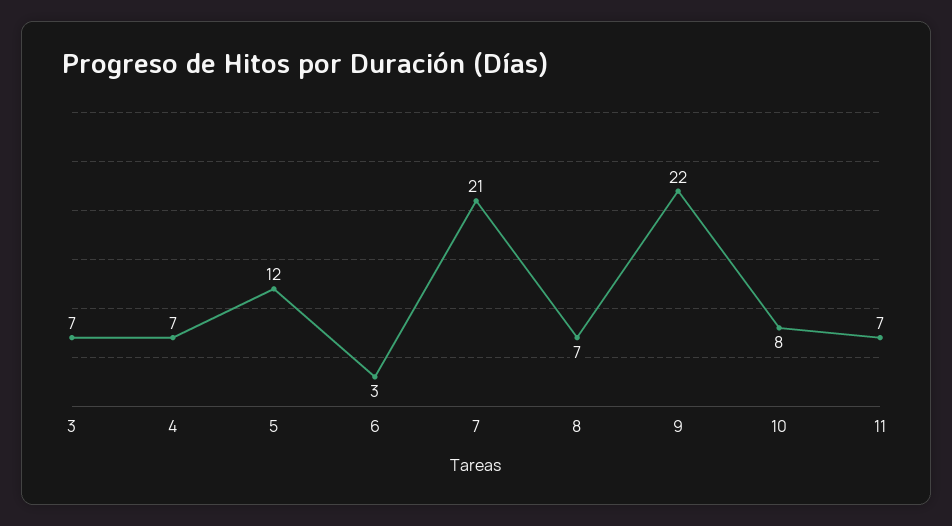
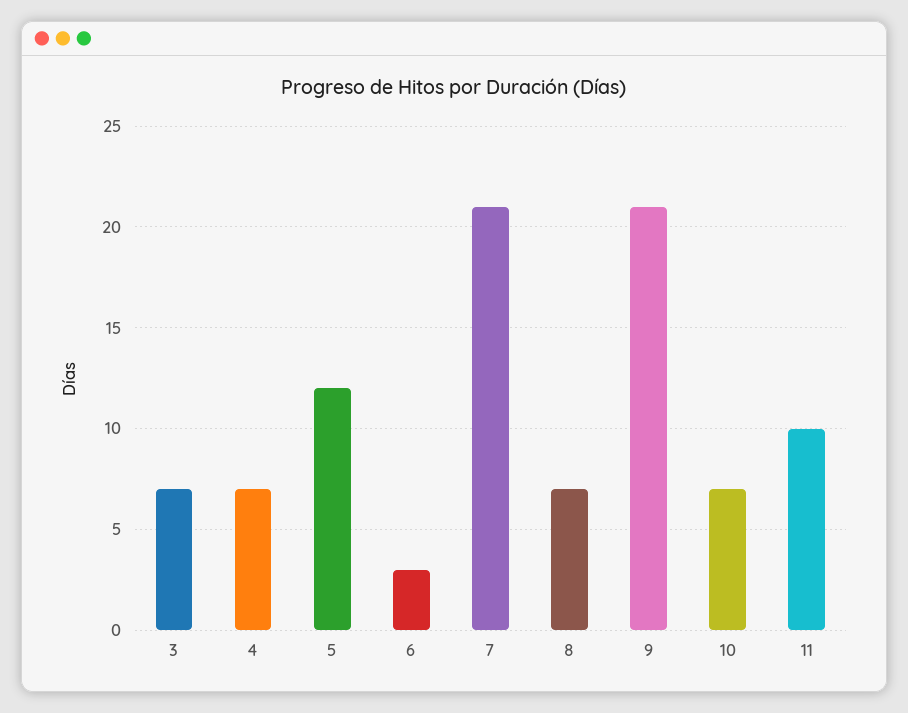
  {
    "3": 7,
    "4": 7,
    "5": 12,
    "6": 3,
    "7": 21,
    "8": 7,
-   "9": 22,
+   "9": 21,
-   "10": 8,
+   "10": 7,
-   "11": 7
+   "11": 10
  }

